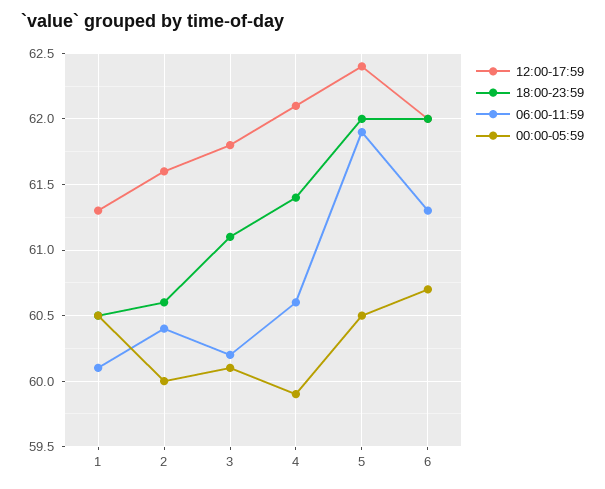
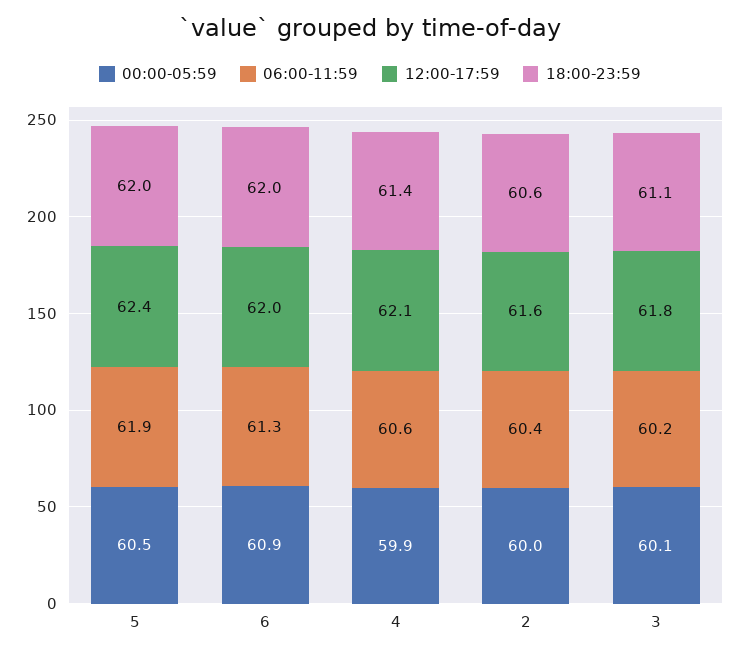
  {
    "12:00-17:59": {
-     "1": 61.3,
      "2": 61.6,
      "3": 61.8,
      "4": 62.1,
      "5": 62.4,
      "6": 62
    },
    "18:00-23:59": {
-     "1": 60.5,
      "2": 60.6,
      "3": 61.1,
      "4": 61.4,
      "5": 62,
      "6": 62
    },
    "06:00-11:59": {
-     "1": 60.1,
      "2": 60.4,
      "3": 60.2,
      "4": 60.6,
      "5": 61.9,
      "6": 61.3
    },
    "00:00-05:59": {
-     "1": 60.5,
      "2": 60,
      "3": 60.1,
      "4": 59.9,
      "5": 60.5,
-     "6": 60.7
+     "6": 60.9
    }
  }

